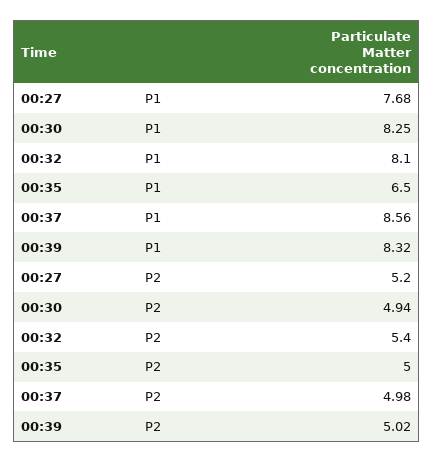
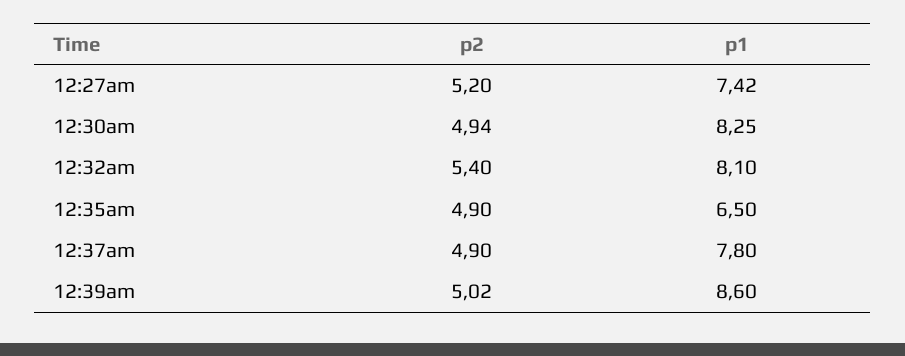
  {
    "00:27": {
-     "P1": 7.68,
+     "P1": 7.42,
      "P2": 5.2
    },
    "00:30": {
      "P1": 8.25,
      "P2": 4.94
    },
    "00:32": {
      "P1": 8.1,
      "P2": 5.4
    },
    "00:35": {
      "P1": 6.5,
-     "P2": 5
+     "P2": 4.9
    },
    "00:37": {
-     "P1": 8.56,
+     "P1": 7.8,
-     "P2": 4.98
+     "P2": 4.9
    },
    "00:39": {
-     "P1": 8.32,
+     "P1": 8.6,
      "P2": 5.02
    }
  }

